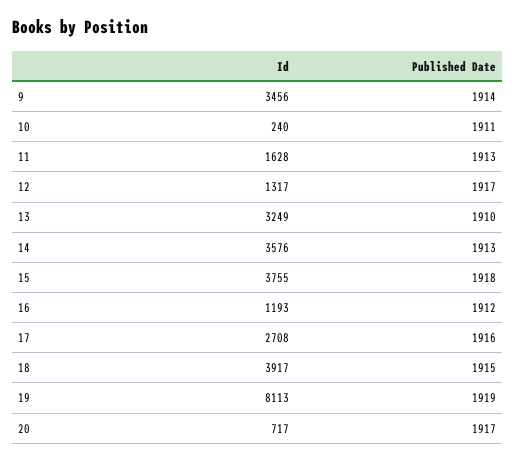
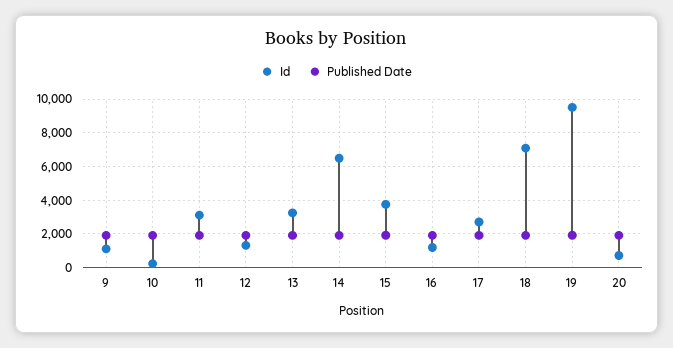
  {
    "Id": {
-     "9": 3456,
+     "9": 1000,
      "10": 240,
-     "11": 1628,
+     "11": 3000,
      "12": 1317,
      "13": 3249,
-     "14": 3576,
+     "14": 6500,
      "15": 3755,
      "16": 1193,
      "17": 2708,
-     "18": 3917,
+     "18": 7000,
-     "19": 8113,
+     "19": 9500,
      "20": 717
    },
    "Published Date": {
      "9": 1914,
      "10": 1911,
      "11": 1913,
      "12": 1917,
      "13": 1910,
      "14": 1913,
      "15": 1918,
      "16": 1912,
      "17": 1916,
      "18": 1915,
      "19": 1919,
      "20": 1917
    }
  }

